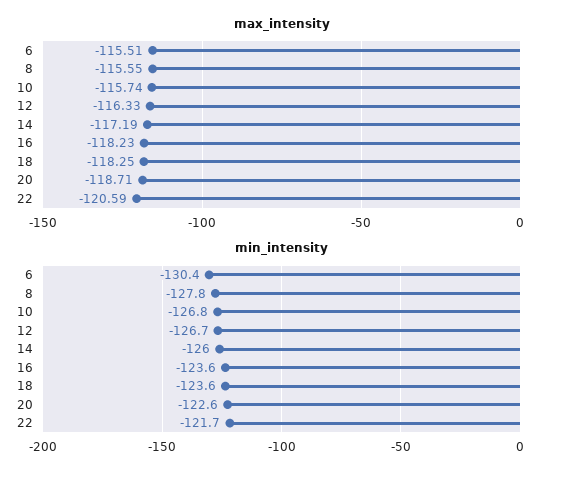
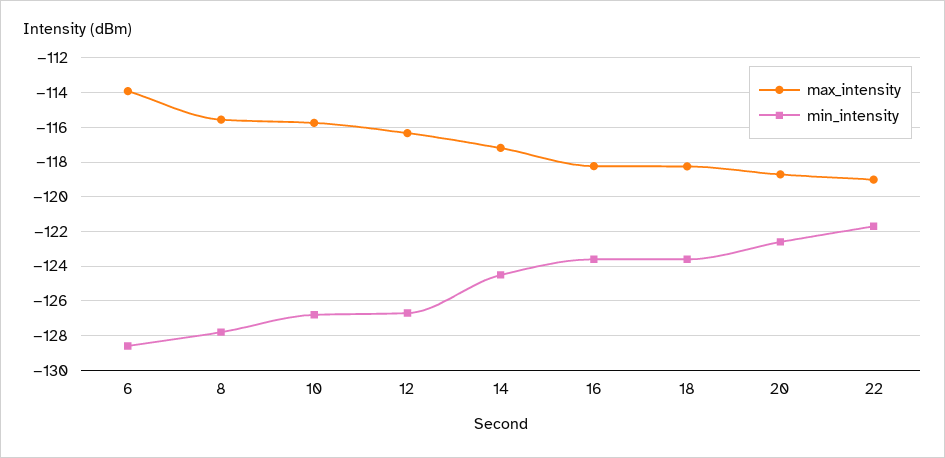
  {
    "max_intensity": {
-     "6": -115.51,
+     "6": -114,
      "8": -115.55,
      "10": -115.74,
      "12": -116.33,
      "14": -117.19,
      "16": -118.23,
      "18": -118.25,
      "20": -118.71,
-     "22": -120.59
+     "22": -119
    },
    "min_intensity": {
-     "6": -130.4,
+     "6": -128.5,
      "8": -127.8,
      "10": -126.8,
      "12": -126.7,
-     "14": -126,
+     "14": -124.5,
      "16": -123.6,
      "18": -123.6,
      "20": -122.6,
      "22": -121.7
    }
  }

